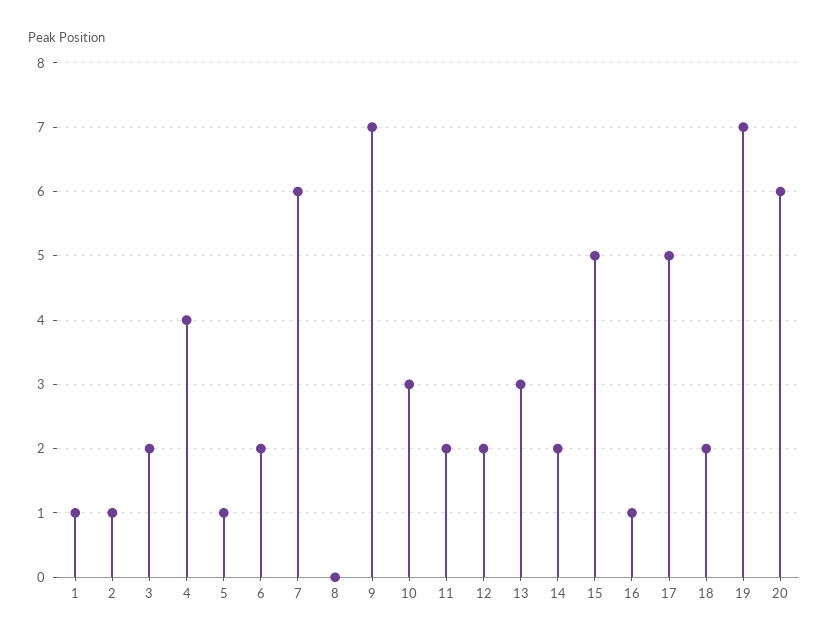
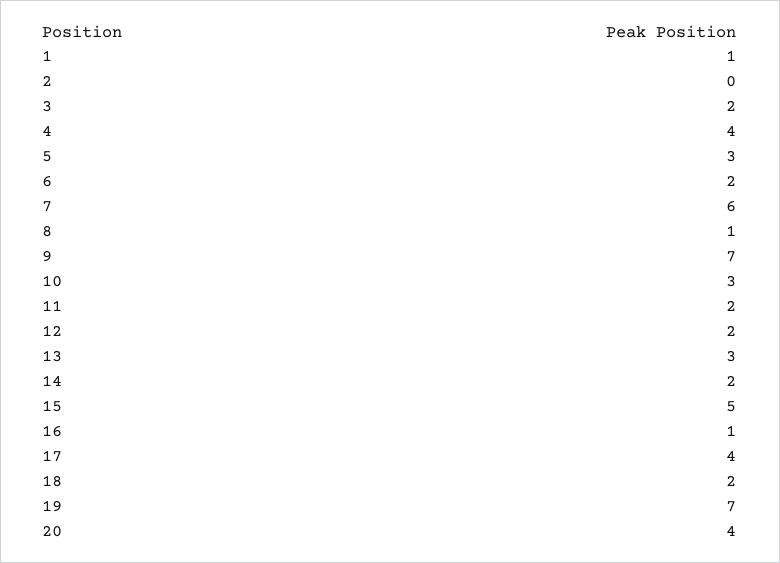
  {
    "1": 1,
-   "2": 1,
+   "2": 0,
    "3": 2,
    "4": 4,
-   "5": 1,
+   "5": 3,
    "6": 2,
    "7": 6,
-   "8": 0,
+   "8": 1,
    "9": 7,
    "10": 3,
    "11": 2,
    "12": 2,
    "13": 3,
    "14": 2,
    "15": 5,
    "16": 1,
-   "17": 5,
+   "17": 4,
    "18": 2,
    "19": 7,
-   "20": 6
+   "20": 4
  }

